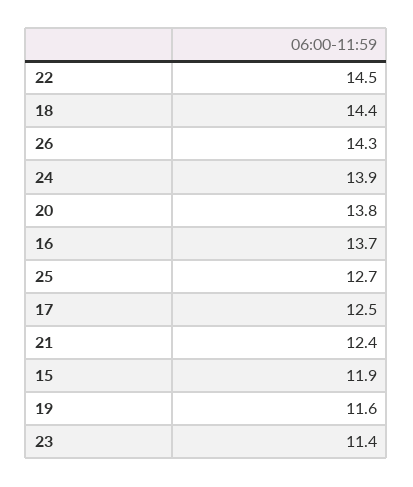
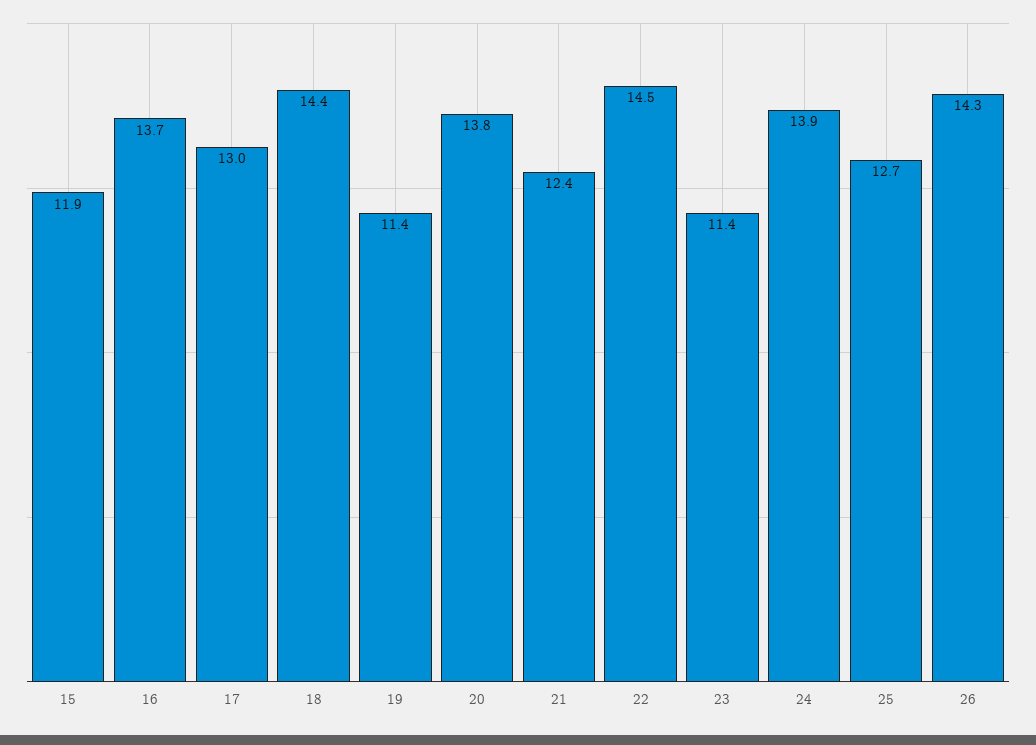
  {
    "22": 14.5,
    "18": 14.4,
    "26": 14.3,
    "24": 13.9,
    "20": 13.8,
    "16": 13.7,
    "25": 12.7,
-   "17": 12.5,
+   "17": 13,
    "21": 12.4,
    "15": 11.9,
-   "19": 11.6,
+   "19": 11.4,
    "23": 11.4
  }

